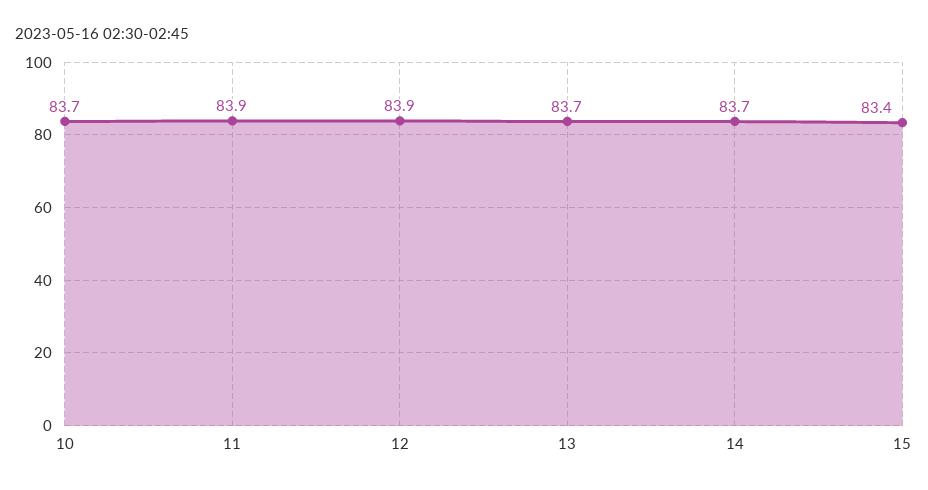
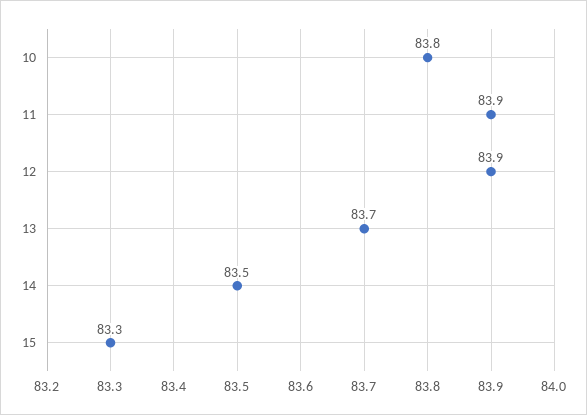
  {
-   "10": 83.7,
+   "10": 83.8,
    "11": 83.9,
    "12": 83.9,
    "13": 83.7,
-   "14": 83.7,
+   "14": 83.5,
-   "15": 83.4
+   "15": 83.3
  }

